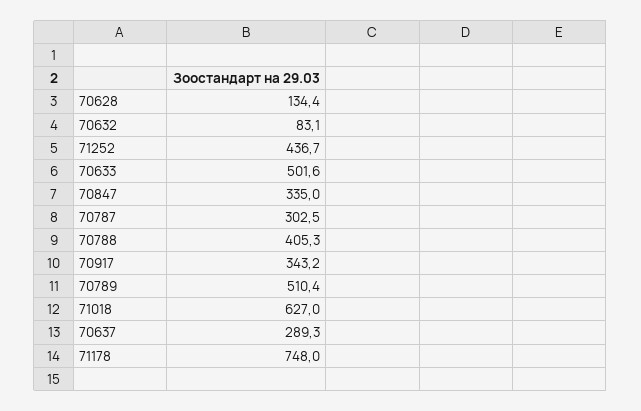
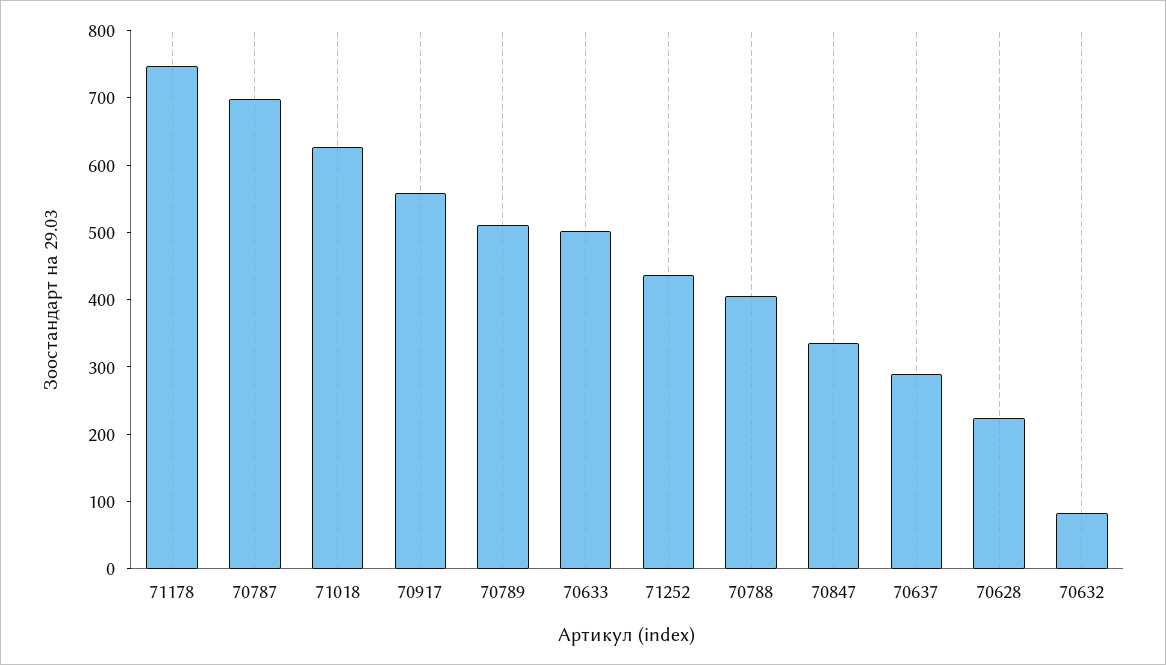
  {
-   "70628": 134.4,
+   "70628": 220,
    "70632": 83.1,
    "71252": 436.7,
    "70633": 501.6,
    "70847": 335,
-   "70787": 302.5,
+   "70787": 700,
    "70788": 405.3,
-   "70917": 343.2,
+   "70917": 560,
    "70789": 510.4,
    "71018": 627,
    "70637": 289.3,
    "71178": 748
  }

